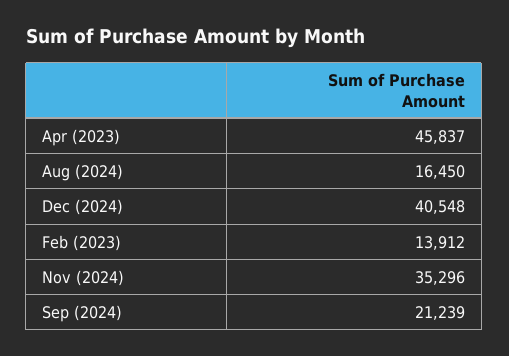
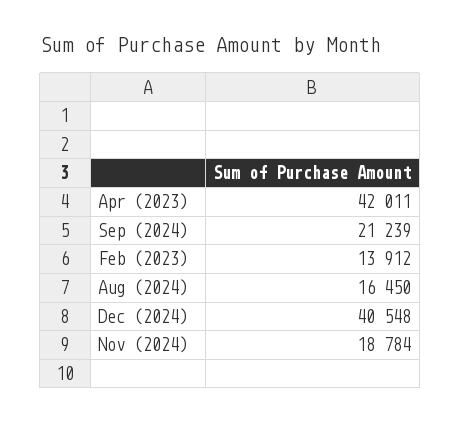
  {
-   "Apr (2023)": 45837,
+   "Apr (2023)": 42011,
    "Aug (2024)": 16450,
    "Dec (2024)": 40548,
    "Feb (2023)": 13912,
-   "Nov (2024)": 35296,
+   "Nov (2024)": 18784,
    "Sep (2024)": 21239
  }

